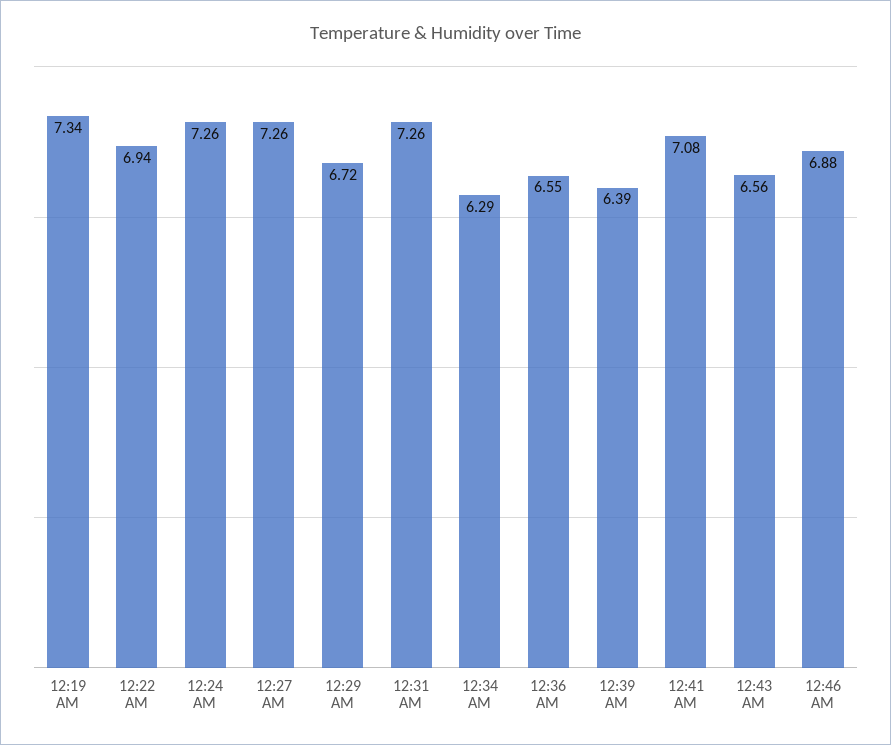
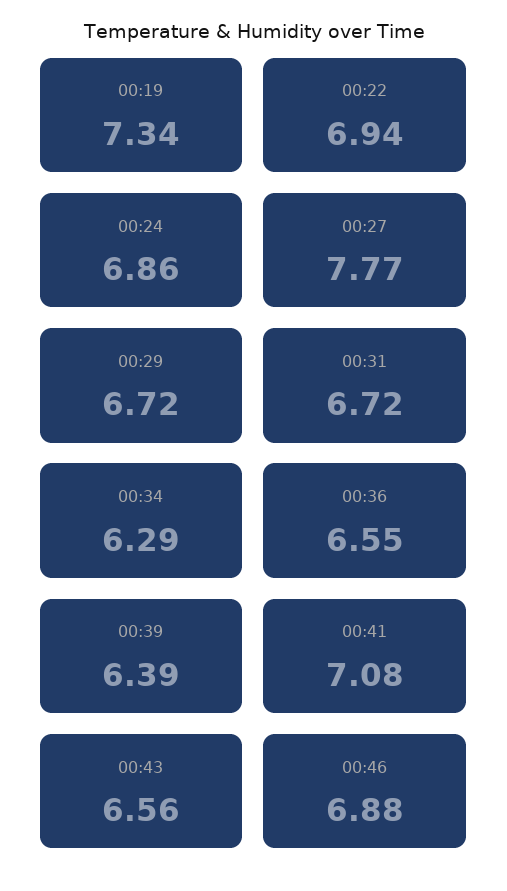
  {
    "12:19 AM": 7.34,
    "12:22 AM": 6.94,
-   "12:24 AM": 7.26,
+   "12:24 AM": 6.86,
-   "12:27 AM": 7.26,
+   "12:27 AM": 7.77,
    "12:29 AM": 6.72,
-   "12:31 AM": 7.26,
+   "12:31 AM": 6.72,
    "12:34 AM": 6.29,
    "12:36 AM": 6.55,
    "12:39 AM": 6.39,
    "12:41 AM": 7.08,
    "12:43 AM": 6.56,
    "12:46 AM": 6.88
  }

